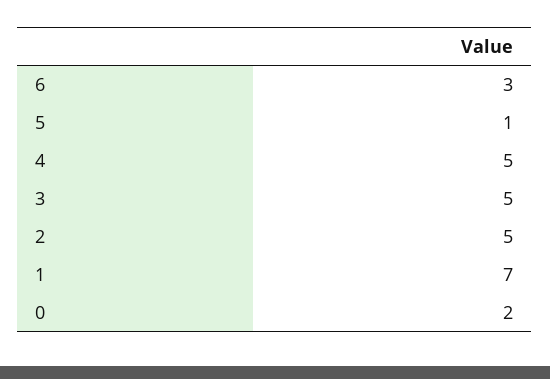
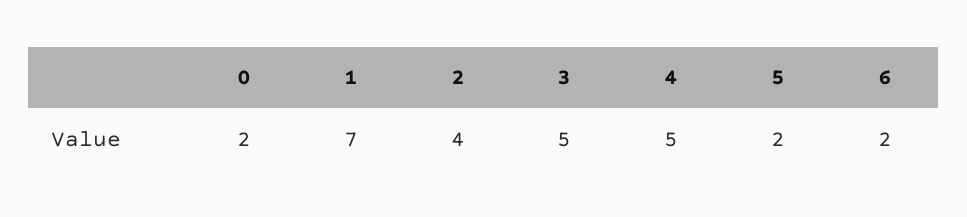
  {
-   "6": 3,
+   "6": 2,
-   "5": 1,
+   "5": 2,
    "4": 5,
    "3": 5,
-   "2": 5,
+   "2": 4,
    "1": 7,
    "0": 2
  }

